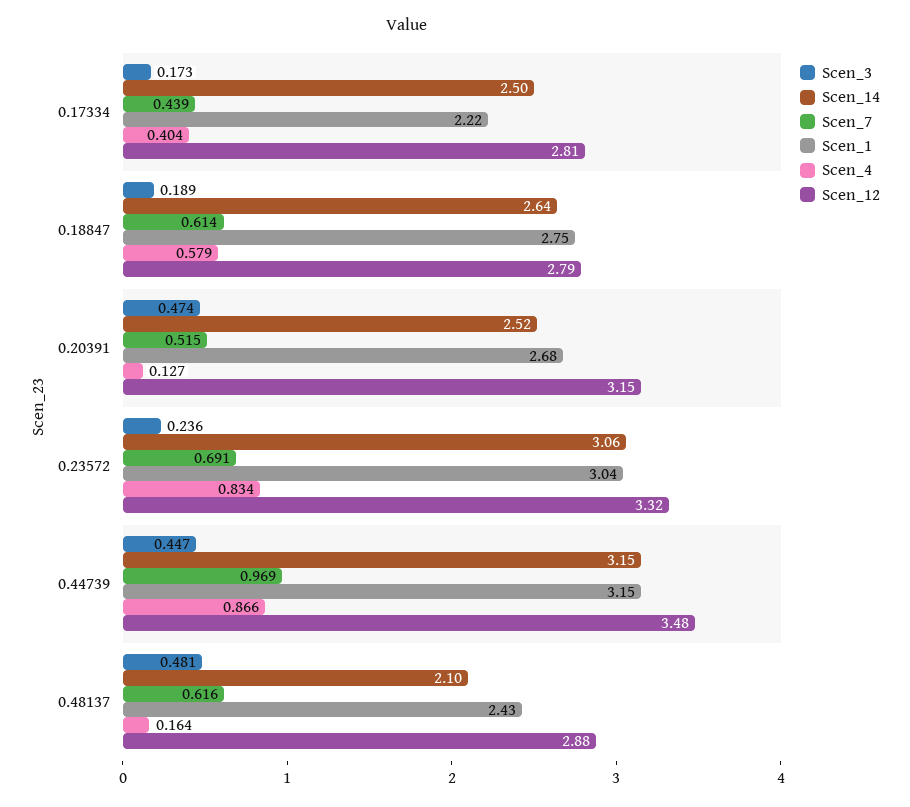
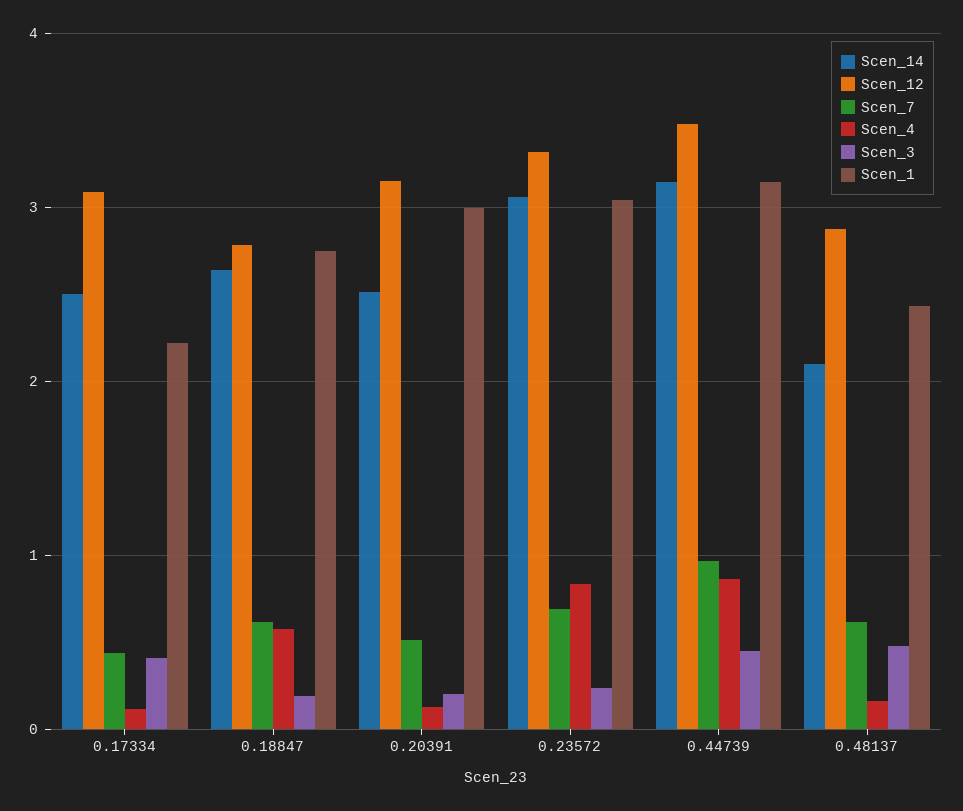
  {
    "Scen_3": {
-     "0.17334": 0.173,
+     "0.17334": 0.4,
      "0.18847": 0.189,
-     "0.20391": 0.474,
+     "0.20391": 0.2,
      "0.23572": 0.236,
      "0.44739": 0.447,
      "0.48137": 0.481
    },
    "Scen_14": {
      "0.17334": 2.5,
      "0.18847": 2.64,
      "0.20391": 2.52,
      "0.23572": 3.06,
      "0.44739": 3.15,
      "0.48137": 2.1
    },
    "Scen_7": {
      "0.17334": 0.439,
      "0.18847": 0.614,
      "0.20391": 0.515,
      "0.23572": 0.691,
      "0.44739": 0.969,
      "0.48137": 0.616
    },
    "Scen_1": {
      "0.17334": 2.22,
      "0.18847": 2.75,
-     "0.20391": 2.68,
+     "0.20391": 3,
      "0.23572": 3.04,
      "0.44739": 3.15,
      "0.48137": 2.43
    },
    "Scen_4": {
-     "0.17334": 0.404,
+     "0.17334": 0.1,
      "0.18847": 0.579,
      "0.20391": 0.127,
      "0.23572": 0.834,
      "0.44739": 0.866,
      "0.48137": 0.164
    },
    "Scen_12": {
-     "0.17334": 2.81,
+     "0.17334": 3.1,
      "0.18847": 2.79,
      "0.20391": 3.15,
      "0.23572": 3.32,
      "0.44739": 3.48,
      "0.48137": 2.88
    }
  }

